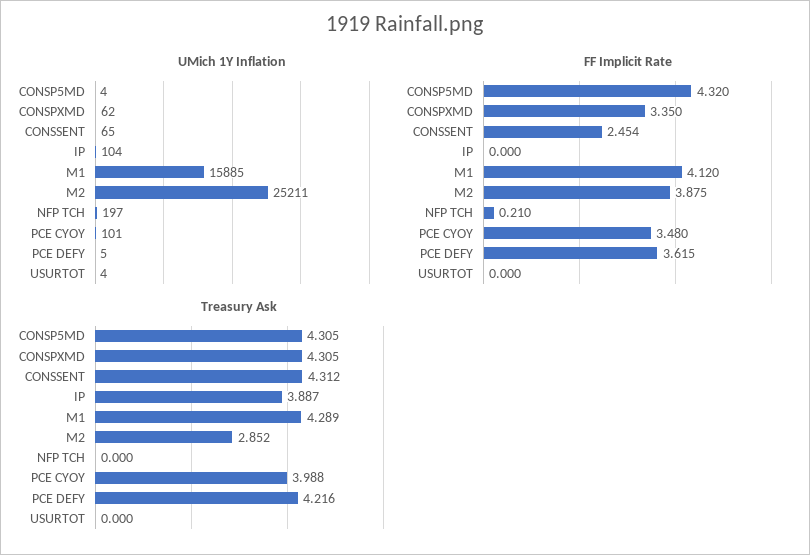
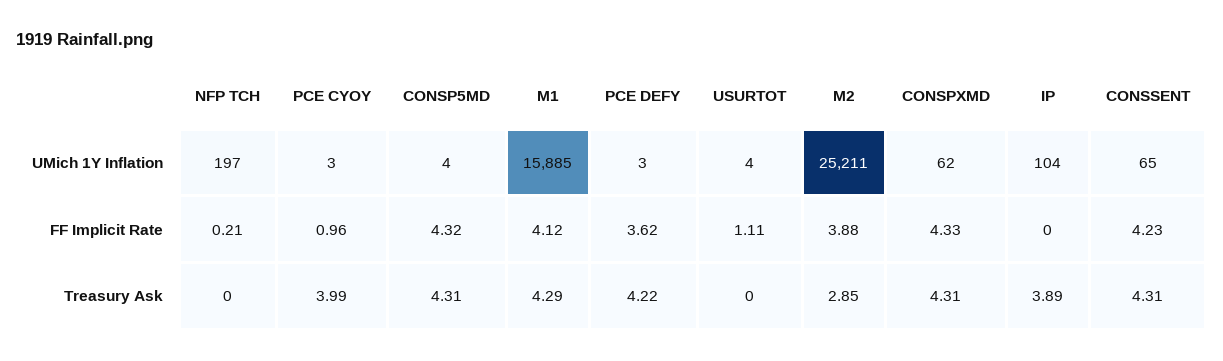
  {
    "UMich 1Y Inflation": {
      "CONSP5MD": 4,
      "CONSPXMD": 62,
      "CONSSENT": 65,
      "IP": 104,
      "M1": 15885,
      "M2": 25211,
      "NFP TCH": 197,
-     "PCE CYOY": 101,
+     "PCE CYOY": 3,
-     "PCE DEFY": 5,
+     "PCE DEFY": 3,
      "USURTOT": 4
    },
    "FF Implicit Rate": {
      "CONSP5MD": 4.32,
-     "CONSPXMD": 3.35,
+     "CONSPXMD": 4.33,
-     "CONSSENT": 2.454,
+     "CONSSENT": 4.23,
      "IP": 0,
      "M1": 4.12,
      "M2": 3.875,
      "NFP TCH": 0.21,
-     "PCE CYOY": 3.48,
+     "PCE CYOY": 0.96,
      "PCE DEFY": 3.615,
-     "USURTOT": 0
+     "USURTOT": 1.11
    },
    "Treasury Ask": {
      "CONSP5MD": 4.305,
      "CONSPXMD": 4.305,
      "CONSSENT": 4.312,
      "IP": 3.887,
      "M1": 4.289,
      "M2": 2.852,
      "NFP TCH": 0,
      "PCE CYOY": 3.988,
      "PCE DEFY": 4.216,
      "USURTOT": 0
    }
  }

